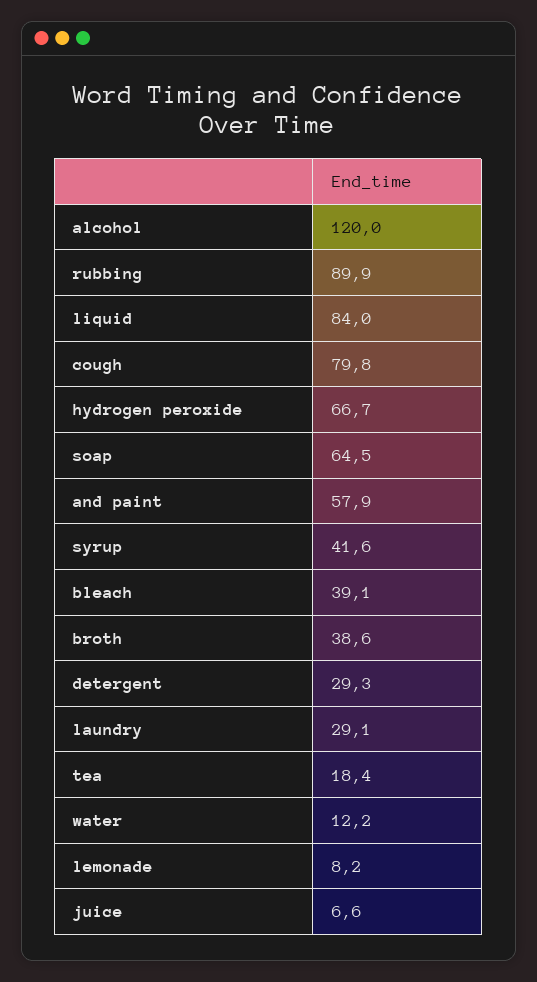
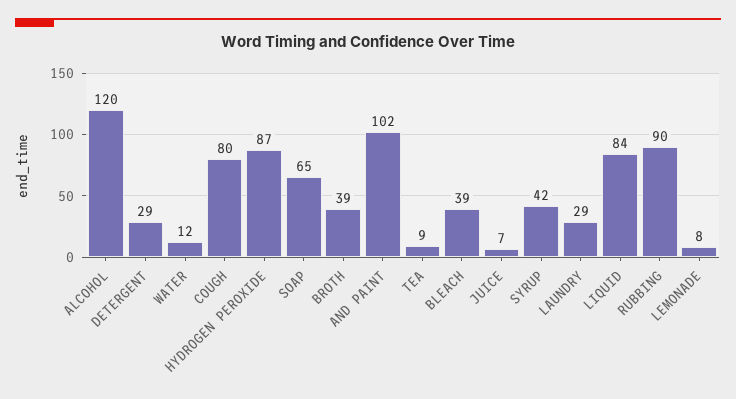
  {
    "alcohol": 120,
    "rubbing": 89.9,
    "liquid": 84,
    "cough": 79.8,
-   "hydrogen peroxide": 66.7,
+   "hydrogen peroxide": 87,
    "soap": 64.5,
-   "and paint": 57.9,
+   "and paint": 102,
    "syrup": 41.6,
    "bleach": 39.1,
    "broth": 38.6,
    "detergent": 29.3,
    "laundry": 29.1,
-   "tea": 18.4,
+   "tea": 9,
    "water": 12.2,
    "lemonade": 8.2,
    "juice": 6.6
  }

